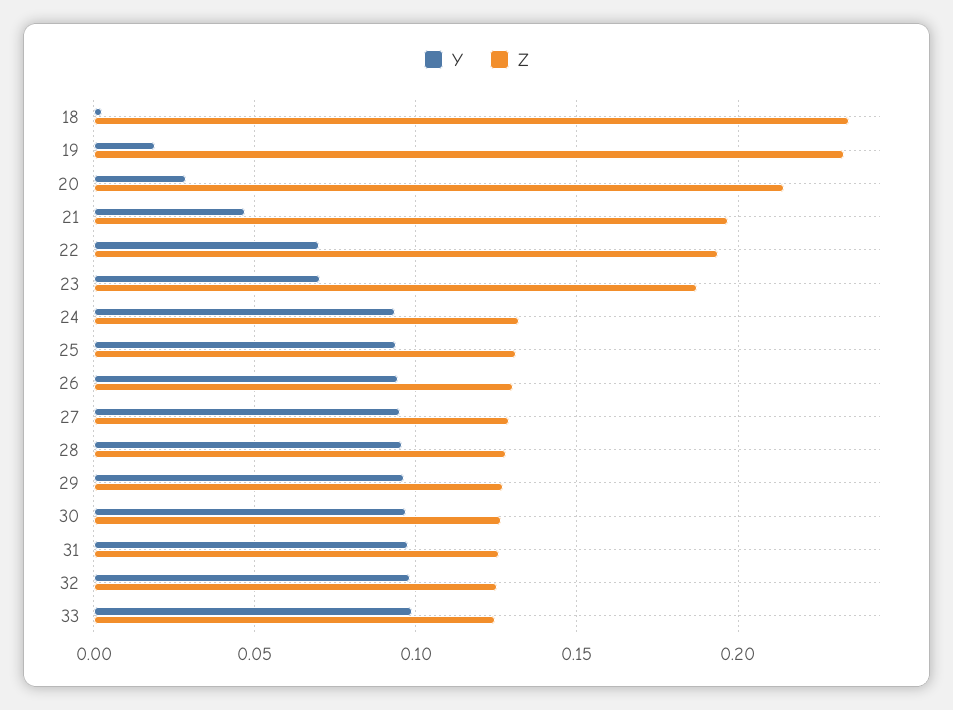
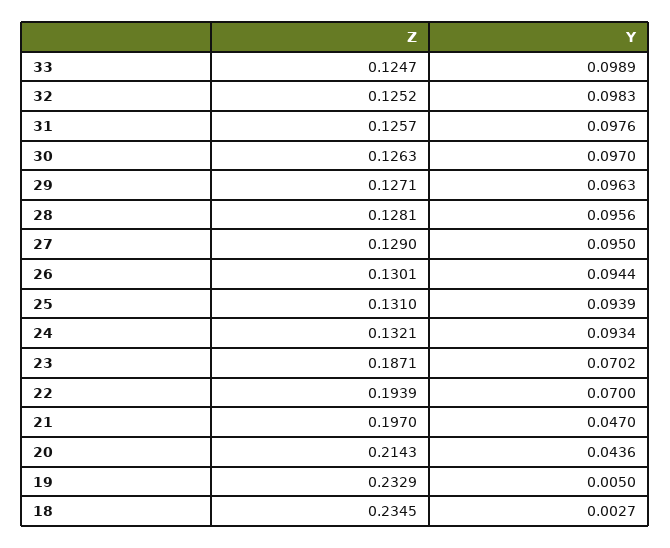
  {
    "Y": {
      "18": 0.0027,
-     "19": 0.02,
+     "19": 0.005,
-     "20": 0.03,
+     "20": 0.0436,
      "21": 0.047,
      "22": 0.07,
      "23": 0.0702,
      "24": 0.0934,
      "25": 0.0939,
      "26": 0.0944,
      "27": 0.095,
      "28": 0.0956,
      "29": 0.0963,
      "30": 0.097,
      "31": 0.0976,
      "32": 0.0983,
      "33": 0.0989
    },
    "Z": {
      "18": 0.2345,
      "19": 0.2329,
      "20": 0.2143,
      "21": 0.197,
      "22": 0.1939,
      "23": 0.1871,
      "24": 0.1321,
      "25": 0.131,
      "26": 0.1301,
      "27": 0.129,
      "28": 0.1281,
      "29": 0.1271,
      "30": 0.1263,
      "31": 0.1257,
      "32": 0.1252,
      "33": 0.1247
    }
  }

